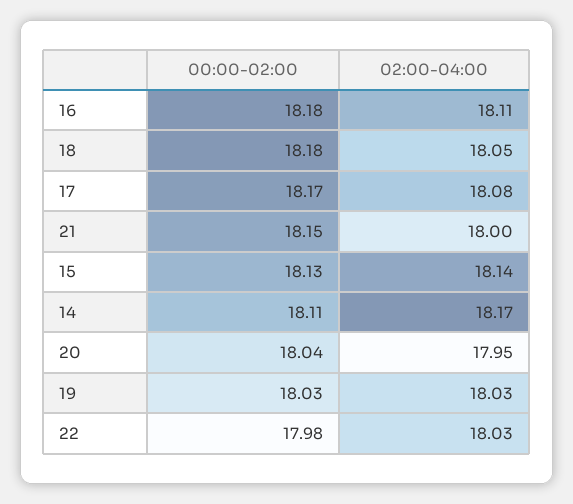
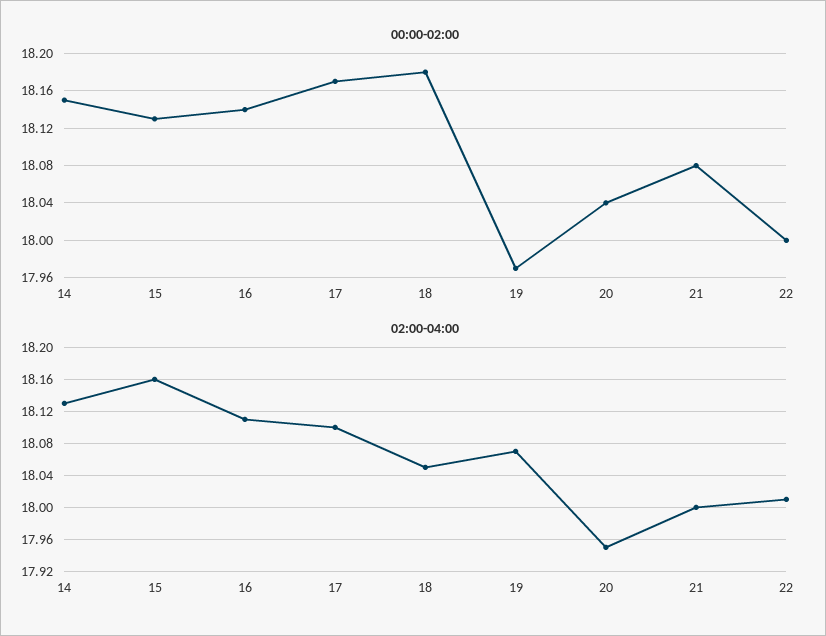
  {
    "00:00-02:00": {
-     "16": 18.18,
+     "16": 18.14,
      "18": 18.18,
      "17": 18.17,
-     "21": 18.15,
+     "21": 18.08,
      "15": 18.13,
-     "14": 18.11,
+     "14": 18.15,
      "20": 18.04,
-     "19": 18.03,
+     "19": 17.97,
-     "22": 17.98
+     "22": 18
    },
    "02:00-04:00": {
      "16": 18.11,
      "18": 18.05,
-     "17": 18.08,
+     "17": 18.1,
      "21": 18,
-     "15": 18.14,
+     "15": 18.16,
-     "14": 18.17,
+     "14": 18.13,
      "20": 17.95,
-     "19": 18.03,
+     "19": 18.07,
-     "22": 18.03
+     "22": 18.01
    }
  }

